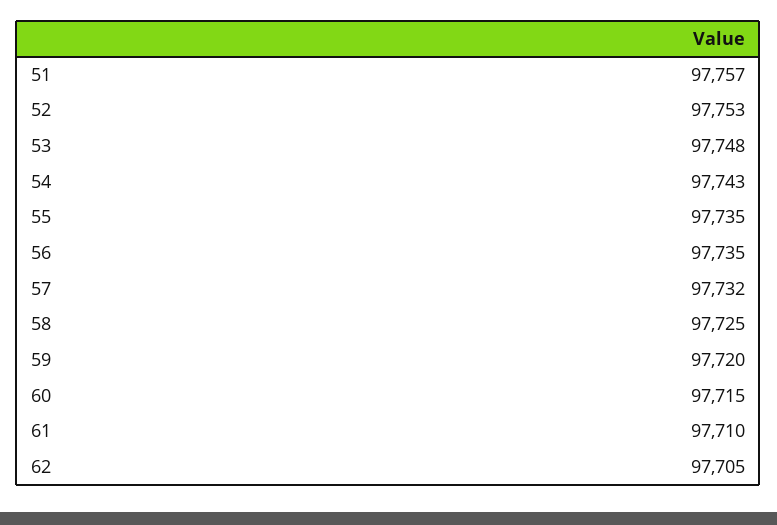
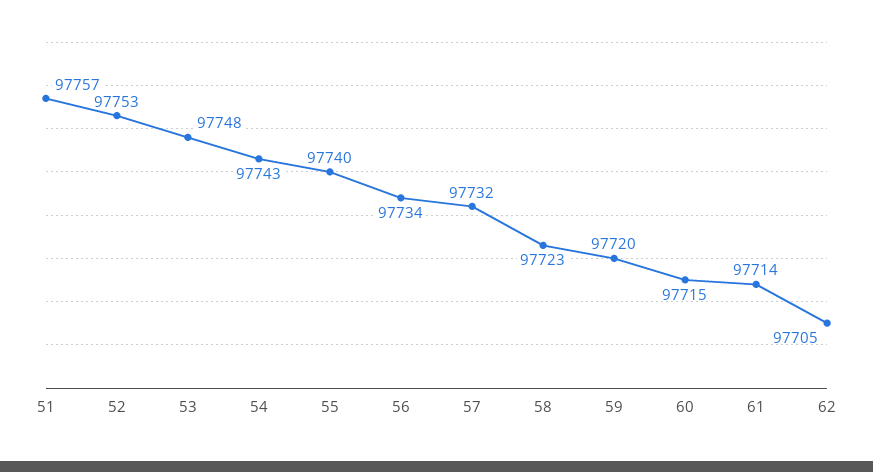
  {
    "51": 97757,
    "52": 97753,
    "53": 97748,
    "54": 97743,
-   "55": 97735,
+   "55": 97740,
-   "56": 97735,
+   "56": 97734,
    "57": 97732,
-   "58": 97725,
+   "58": 97723,
    "59": 97720,
    "60": 97715,
-   "61": 97710,
+   "61": 97714,
    "62": 97705
  }

